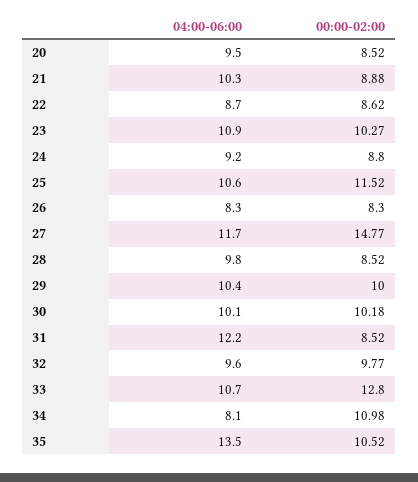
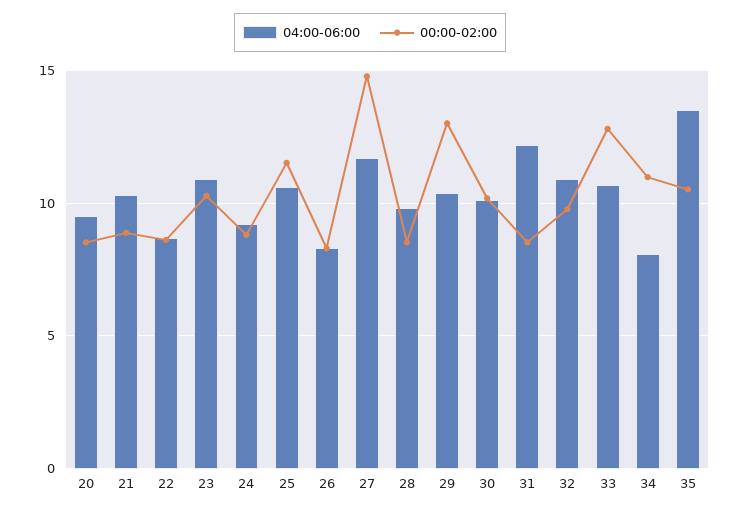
  {
    "04:00-06:00": {
      "20": 9.5,
      "21": 10.3,
      "22": 8.7,
      "23": 10.9,
      "24": 9.2,
      "25": 10.6,
      "26": 8.3,
      "27": 11.7,
      "28": 9.8,
      "29": 10.4,
      "30": 10.1,
      "31": 12.2,
-     "32": 9.6,
+     "32": 11,
      "33": 10.7,
      "34": 8.1,
      "35": 13.5
    },
    "00:00-02:00": {
      "20": 8.52,
      "21": 8.88,
      "22": 8.62,
      "23": 10.27,
      "24": 8.8,
      "25": 11.52,
      "26": 8.3,
      "27": 14.77,
      "28": 8.52,
-     "29": 10,
+     "29": 13,
      "30": 10.18,
      "31": 8.52,
      "32": 9.77,
      "33": 12.8,
      "34": 10.98,
      "35": 10.52
    }
  }

